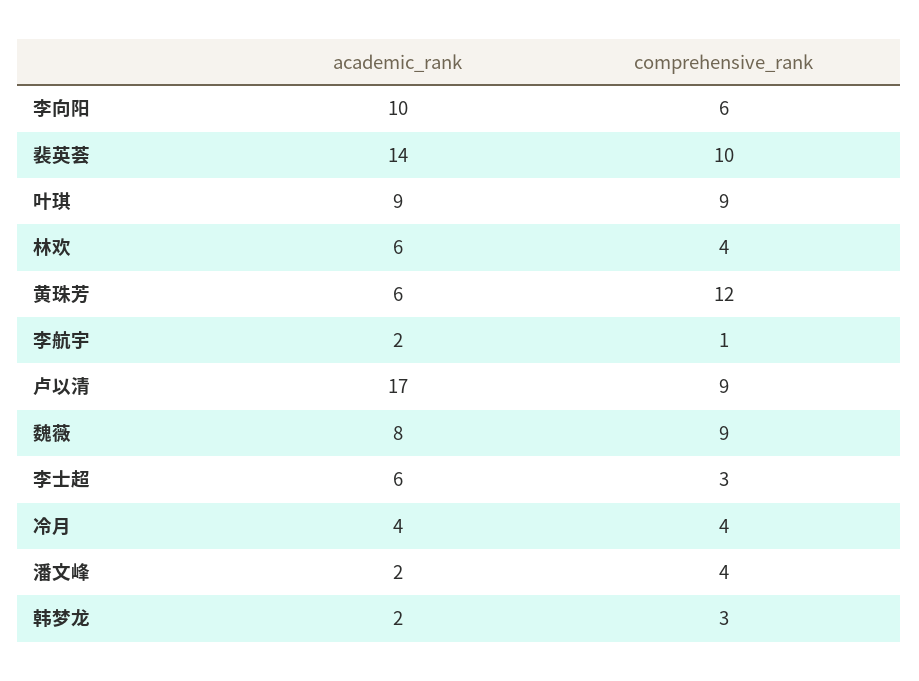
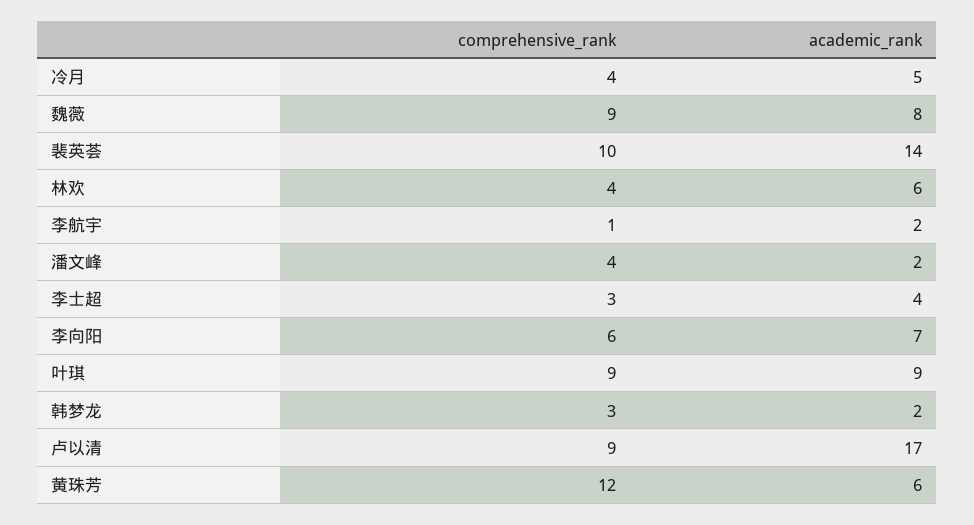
  {
    "academic_rank": {
-     "李向阳": 10,
+     "李向阳": 7,
      "裴英荟": 14,
      "叶琪": 9,
      "林欢": 6,
      "黄珠芳": 6,
      "李航宇": 2,
      "卢以清": 17,
      "魏薇": 8,
-     "李士超": 6,
+     "李士超": 4,
-     "冷月": 4,
+     "冷月": 5,
      "潘文峰": 2,
      "韩梦龙": 2
    },
    "comprehensive_rank": {
      "李向阳": 6,
      "裴英荟": 10,
      "叶琪": 9,
      "林欢": 4,
      "黄珠芳": 12,
      "李航宇": 1,
      "卢以清": 9,
      "魏薇": 9,
      "李士超": 3,
      "冷月": 4,
      "潘文峰": 4,
      "韩梦龙": 3
    }
  }

